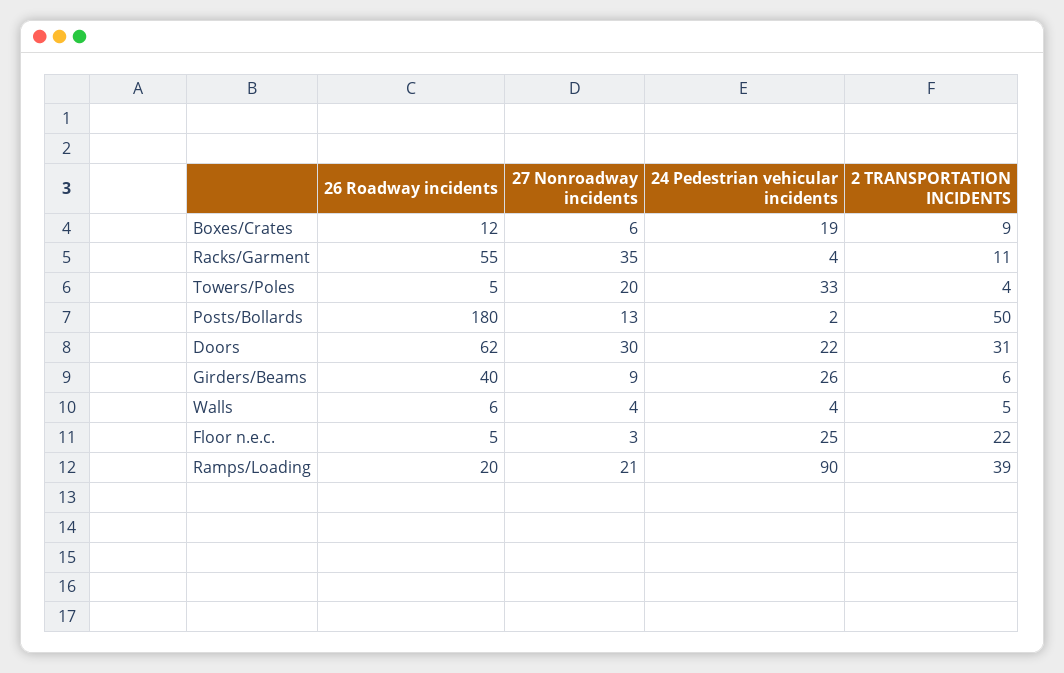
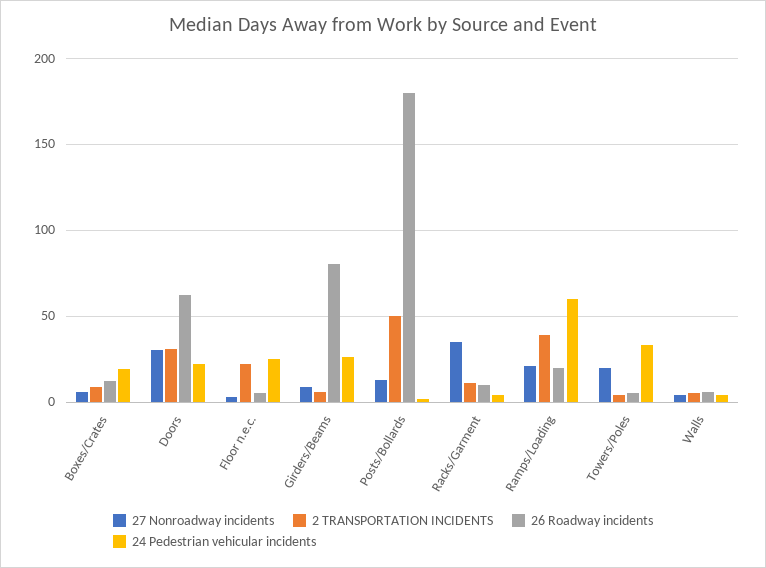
  {
    "26 Roadway incidents": {
      "Boxes/Crates": 12,
-     "Racks/Garment": 55,
+     "Racks/Garment": 10,
      "Towers/Poles": 5,
      "Posts/Bollards": 180,
      "Doors": 62,
-     "Girders/Beams": 40,
+     "Girders/Beams": 80,
      "Walls": 6,
      "Floor n.e.c.": 5,
      "Ramps/Loading": 20
    },
    "27 Nonroadway incidents": {
      "Boxes/Crates": 6,
      "Racks/Garment": 35,
      "Towers/Poles": 20,
      "Posts/Bollards": 13,
      "Doors": 30,
      "Girders/Beams": 9,
      "Walls": 4,
      "Floor n.e.c.": 3,
      "Ramps/Loading": 21
    },
    "24 Pedestrian vehicular incidents": {
      "Boxes/Crates": 19,
      "Racks/Garment": 4,
      "Towers/Poles": 33,
      "Posts/Bollards": 2,
      "Doors": 22,
      "Girders/Beams": 26,
      "Walls": 4,
      "Floor n.e.c.": 25,
-     "Ramps/Loading": 90
+     "Ramps/Loading": 60
    },
    "2 TRANSPORTATION INCIDENTS": {
      "Boxes/Crates": 9,
      "Racks/Garment": 11,
      "Towers/Poles": 4,
      "Posts/Bollards": 50,
      "Doors": 31,
      "Girders/Beams": 6,
      "Walls": 5,
      "Floor n.e.c.": 22,
      "Ramps/Loading": 39
    }
  }

